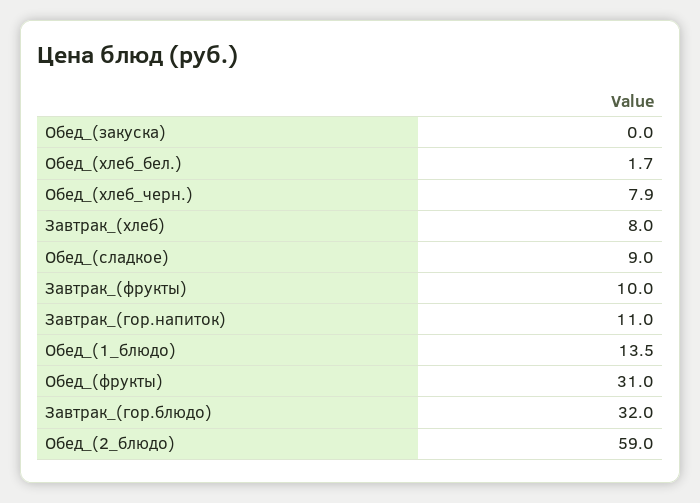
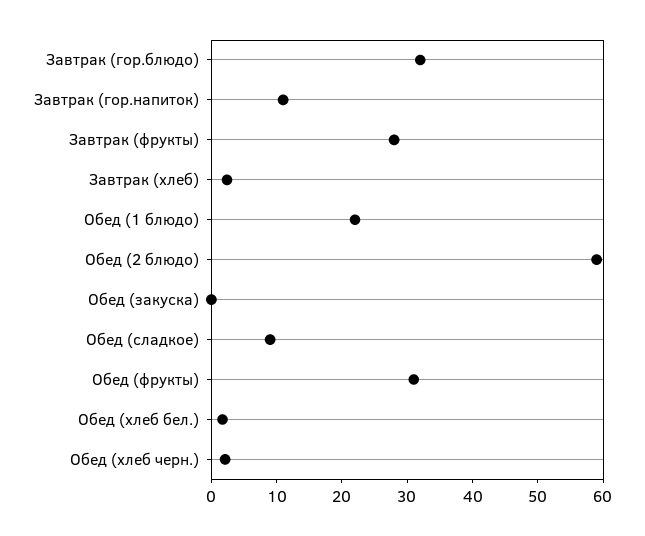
  {
    "Обед_(закуска)": 0,
    "Обед_(хлеб_бел.)": 1.7,
-   "Обед_(хлеб_черн.)": 7.9,
+   "Обед_(хлеб_черн.)": 2,
-   "Завтрак_(хлеб)": 8,
+   "Завтрак_(хлеб)": 2,
    "Обед_(сладкое)": 9,
-   "Завтрак_(фрукты)": 10,
+   "Завтрак_(фрукты)": 28,
    "Завтрак_(гор.напиток)": 11,
-   "Обед_(1_блюдо)": 13.5,
+   "Обед_(1_блюдо)": 22,
    "Обед_(фрукты)": 31,
    "Завтрак_(гор.блюдо)": 32,
    "Обед_(2_блюдо)": 59
  }

